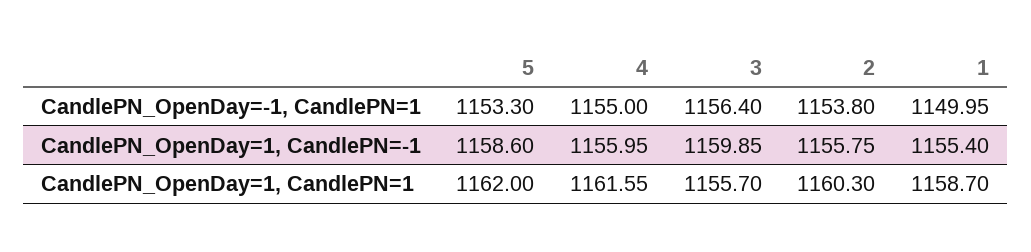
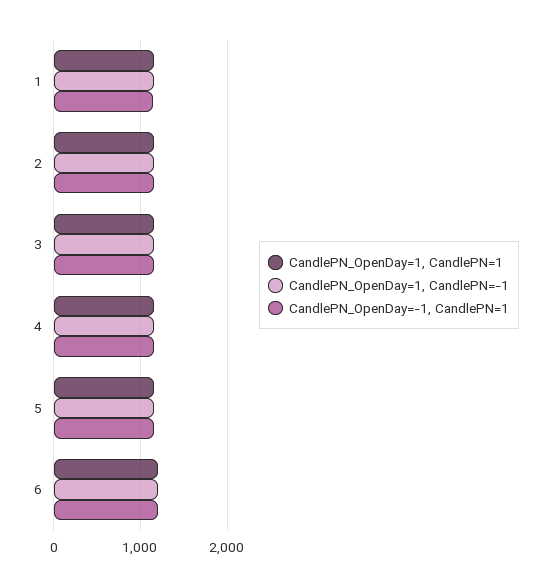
  {
    "CandlePN_OpenDay=-1, CandlePN=1": {
      "5": 1153.3,
      "4": 1155,
      "3": 1156.4,
      "2": 1153.8,
-     "1": 1149.95
+     "1": 1149.95,
+     "6": 1200
    },
    "CandlePN_OpenDay=1, CandlePN=-1": {
      "5": 1158.6,
      "4": 1155.95,
      "3": 1159.85,
      "2": 1155.75,
-     "1": 1155.4
+     "1": 1155.4,
+     "6": 1200
    },
    "CandlePN_OpenDay=1, CandlePN=1": {
      "5": 1162,
      "4": 1161.55,
      "3": 1155.7,
      "2": 1160.3,
-     "1": 1158.7
+     "1": 1158.7,
+     "6": 1200
    }
  }

